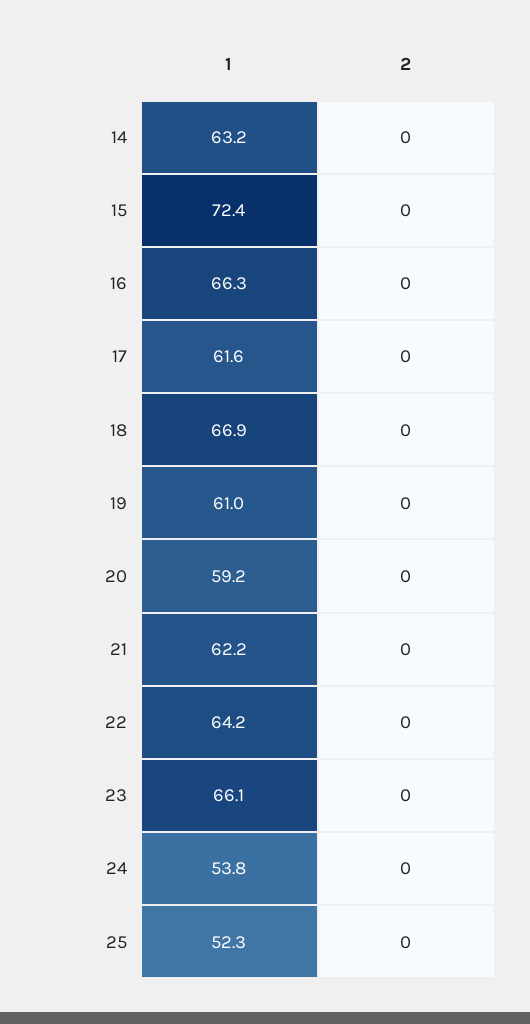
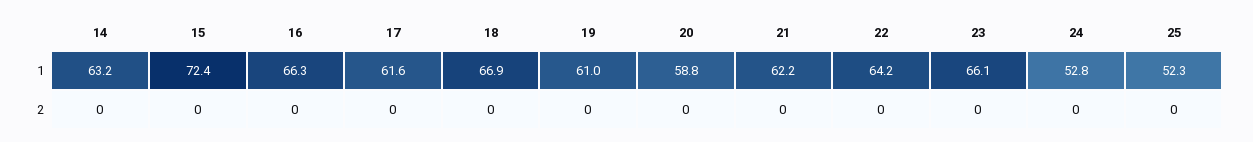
  {
    "1": {
      "14": 63.2,
      "15": 72.4,
      "16": 66.3,
      "17": 61.6,
      "18": 66.9,
      "19": 61,
-     "20": 59.2,
+     "20": 58.8,
      "21": 62.2,
      "22": 64.2,
      "23": 66.1,
-     "24": 53.8,
+     "24": 52.8,
      "25": 52.3
    },
    "2": {
      "14": 0,
      "15": 0,
      "16": 0,
      "17": 0,
      "18": 0,
      "19": 0,
      "20": 0,
      "21": 0,
      "22": 0,
      "23": 0,
      "24": 0,
      "25": 0
    }
  }

